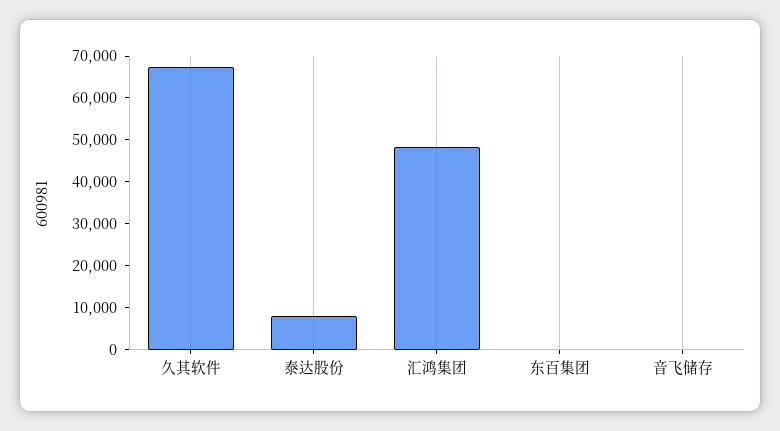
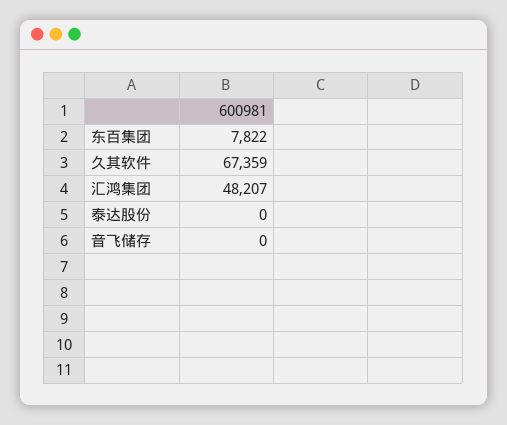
  {
    "久其软件": 67359,
-   "泰达股份": 8000,
+   "泰达股份": 0,
    "汇鸿集团": 48207,
-   "东百集团": 0,
+   "东百集团": 7822,
    "音飞储存": 0
  }

